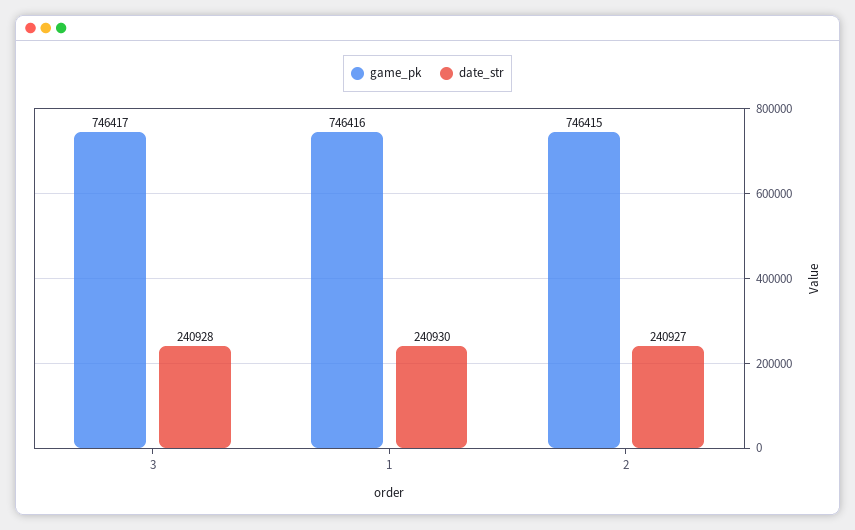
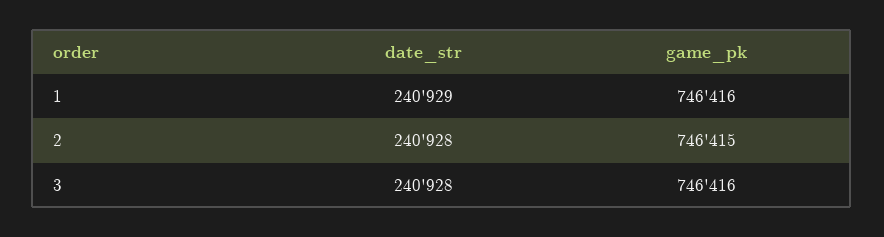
  {
    "game_pk": {
-     "3": 746417,
+     "3": 746416,
      "1": 746416,
      "2": 746415
    },
    "date_str": {
      "3": 240928,
-     "1": 240930,
+     "1": 240929,
-     "2": 240927
+     "2": 240928
    }
  }

